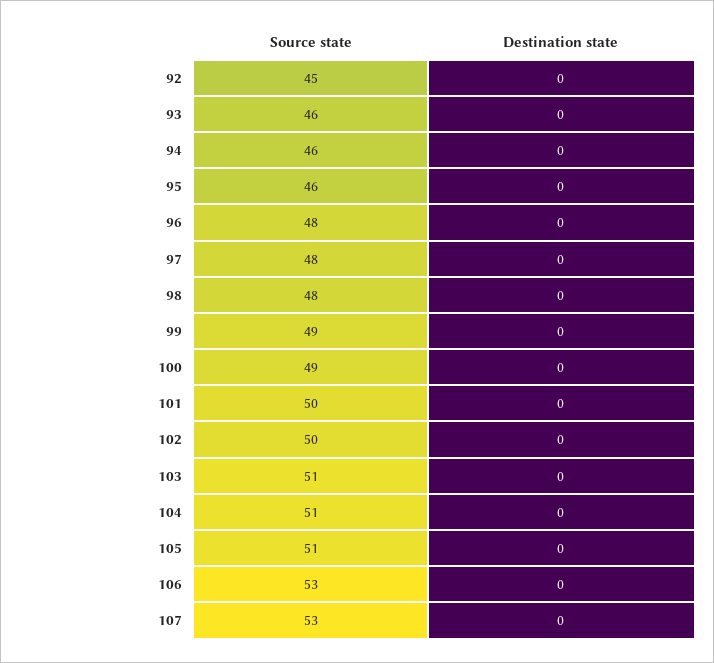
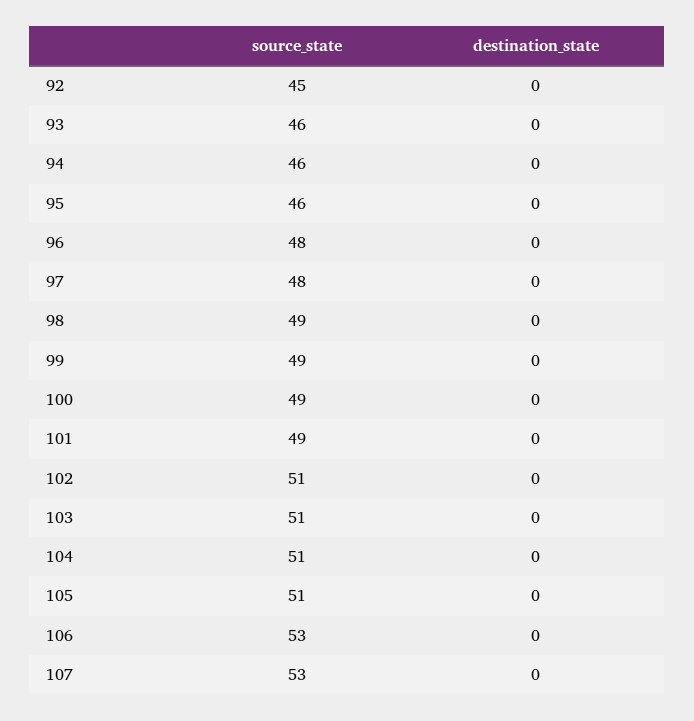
  {
    "Source state": {
      "92": 45,
      "93": 46,
      "94": 46,
      "95": 46,
      "96": 48,
      "97": 48,
-     "98": 48,
+     "98": 49,
      "99": 49,
      "100": 49,
-     "101": 50,
+     "101": 49,
-     "102": 50,
+     "102": 51,
      "103": 51,
      "104": 51,
      "105": 51,
      "106": 53,
      "107": 53
    },
    "Destination state": {
      "92": 0,
      "93": 0,
      "94": 0,
      "95": 0,
      "96": 0,
      "97": 0,
      "98": 0,
      "99": 0,
      "100": 0,
      "101": 0,
      "102": 0,
      "103": 0,
      "104": 0,
      "105": 0,
      "106": 0,
      "107": 0
    }
  }

